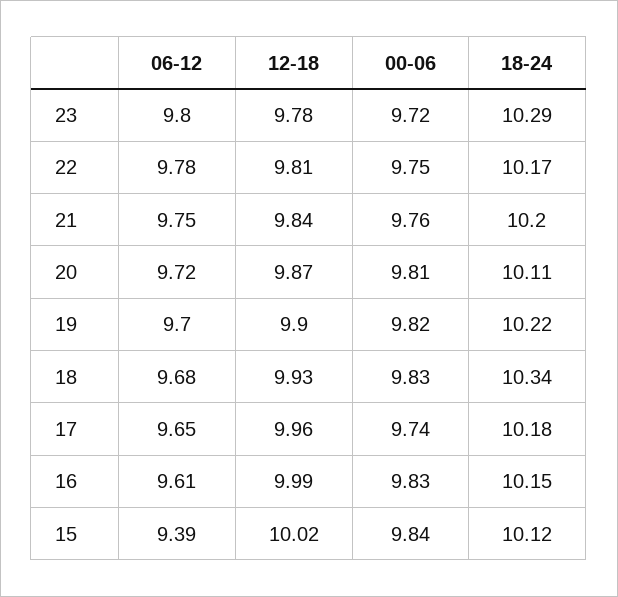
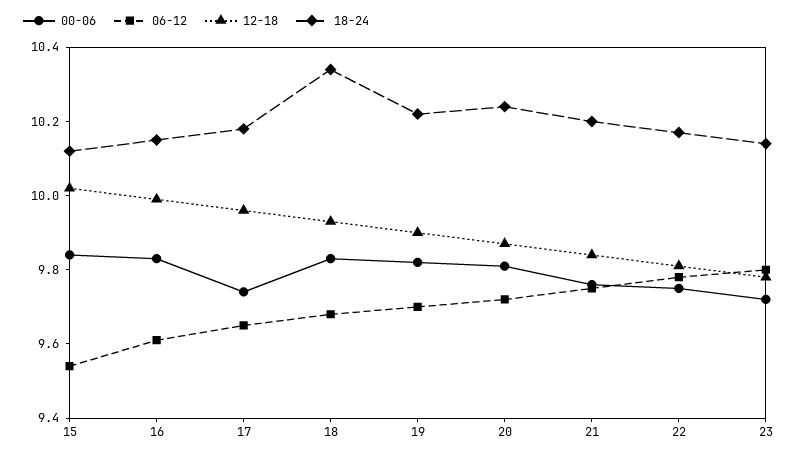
  {
    "06-12": {
      "23": 9.8,
      "22": 9.78,
      "21": 9.75,
      "20": 9.72,
      "19": 9.7,
      "18": 9.68,
      "17": 9.65,
      "16": 9.61,
-     "15": 9.39
+     "15": 9.55
    },
    "12-18": {
      "23": 9.78,
      "22": 9.81,
      "21": 9.84,
      "20": 9.87,
      "19": 9.9,
      "18": 9.93,
      "17": 9.96,
      "16": 9.99,
      "15": 10.02
    },
    "00-06": {
      "23": 9.72,
      "22": 9.75,
      "21": 9.76,
      "20": 9.81,
      "19": 9.82,
      "18": 9.83,
      "17": 9.74,
      "16": 9.83,
      "15": 9.84
    },
    "18-24": {
-     "23": 10.29,
+     "23": 10.15,
      "22": 10.17,
      "21": 10.2,
-     "20": 10.11,
+     "20": 10.25,
      "19": 10.22,
      "18": 10.34,
      "17": 10.18,
      "16": 10.15,
      "15": 10.12
    }
  }

